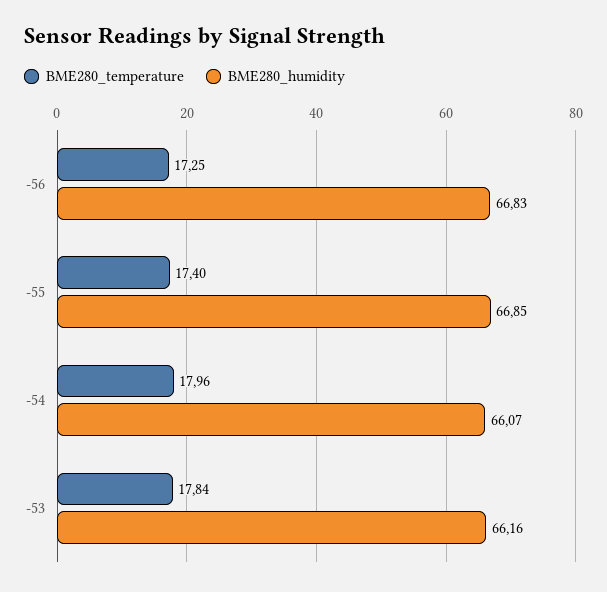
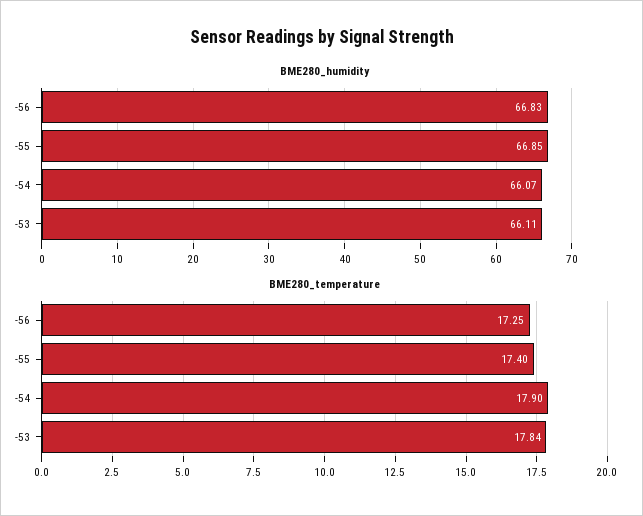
  {
    "BME280_temperature": {
      "-56": 17.25,
      "-55": 17.4,
-     "-54": 17.96,
+     "-54": 17.9,
      "-53": 17.84
    },
    "BME280_humidity": {
      "-56": 66.83,
      "-55": 66.85,
      "-54": 66.07,
-     "-53": 66.16
+     "-53": 66.11
    }
  }

